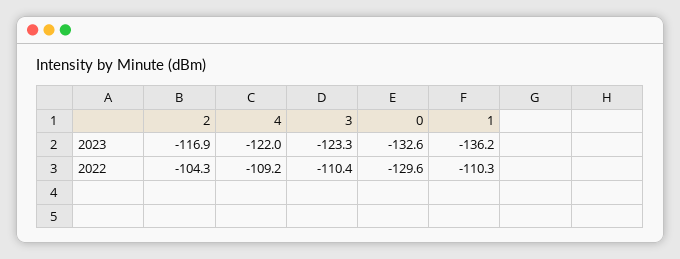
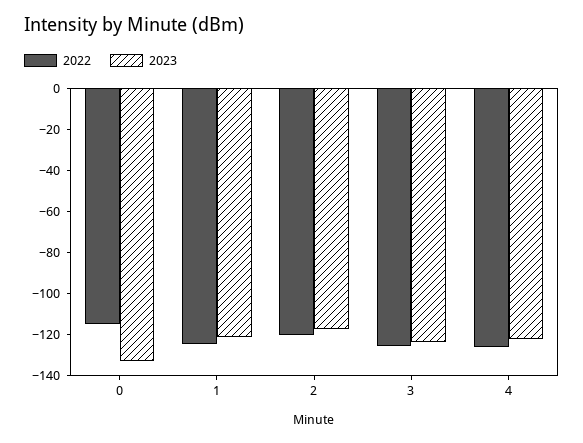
  {
    "2023": {
      "2": -116.9,
      "4": -122,
      "3": -123.3,
      "0": -132.6,
-     "1": -136.2
+     "1": -120
    },
    "2022": {
-     "2": -104.3,
+     "2": -120,
-     "4": -109.2,
+     "4": -125,
-     "3": -110.4,
+     "3": -125,
-     "0": -129.6,
+     "0": -115,
-     "1": -110.3
+     "1": -125
    }
  }

